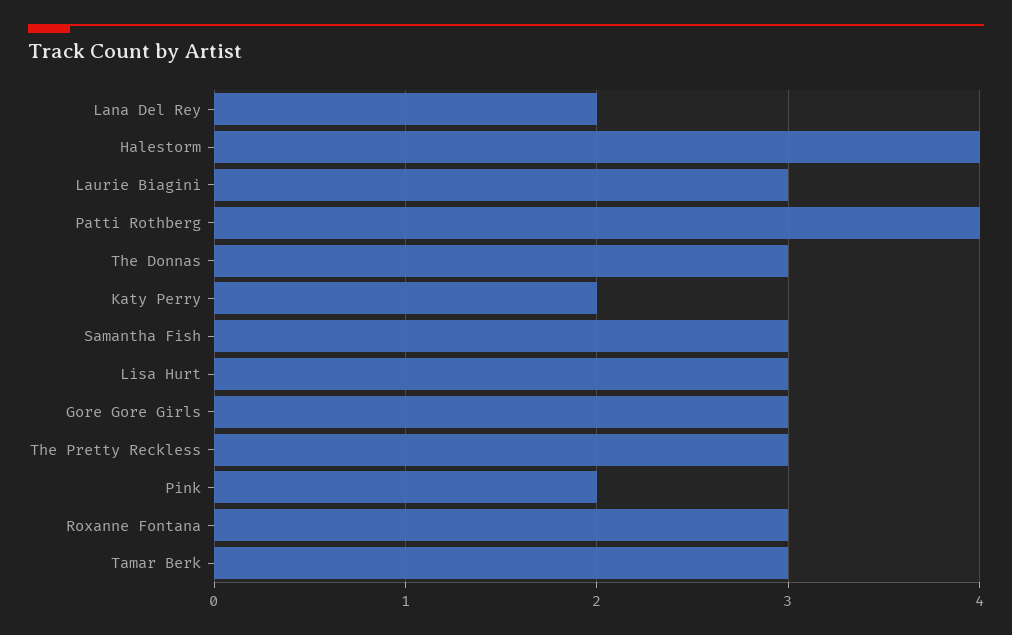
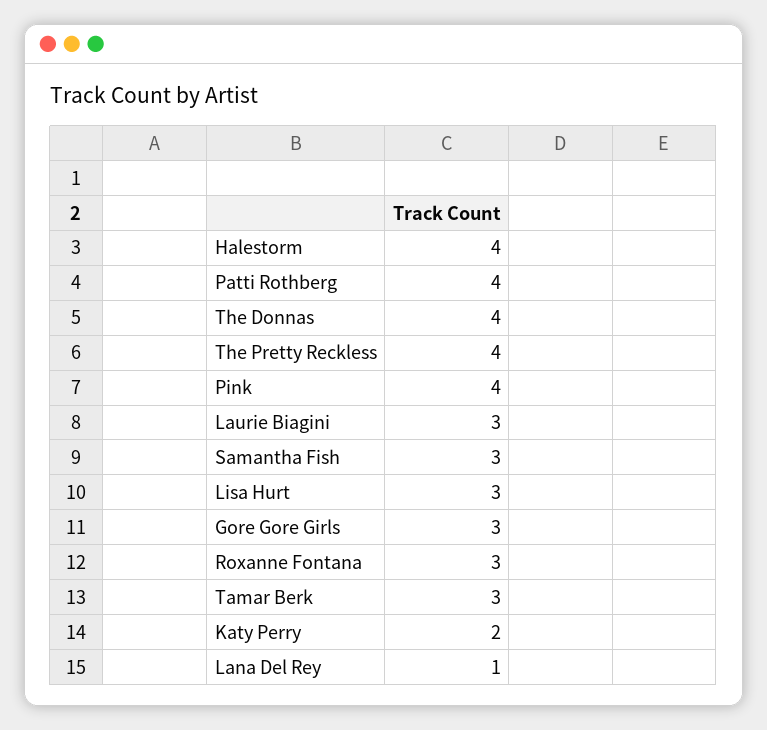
  {
-   "Lana Del Rey": 2,
+   "Lana Del Rey": 1,
    "Halestorm": 4,
    "Laurie Biagini": 3,
    "Patti Rothberg": 4,
-   "The Donnas": 3,
+   "The Donnas": 4,
    "Katy Perry": 2,
    "Samantha Fish": 3,
    "Lisa Hurt": 3,
    "Gore Gore Girls": 3,
-   "The Pretty Reckless": 3,
+   "The Pretty Reckless": 4,
-   "Pink": 2,
+   "Pink": 4,
    "Roxanne Fontana": 3,
    "Tamar Berk": 3
  }

